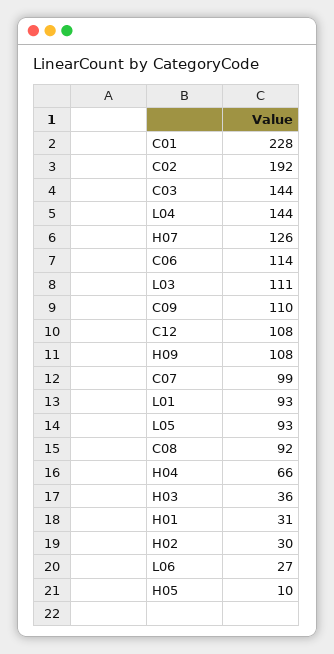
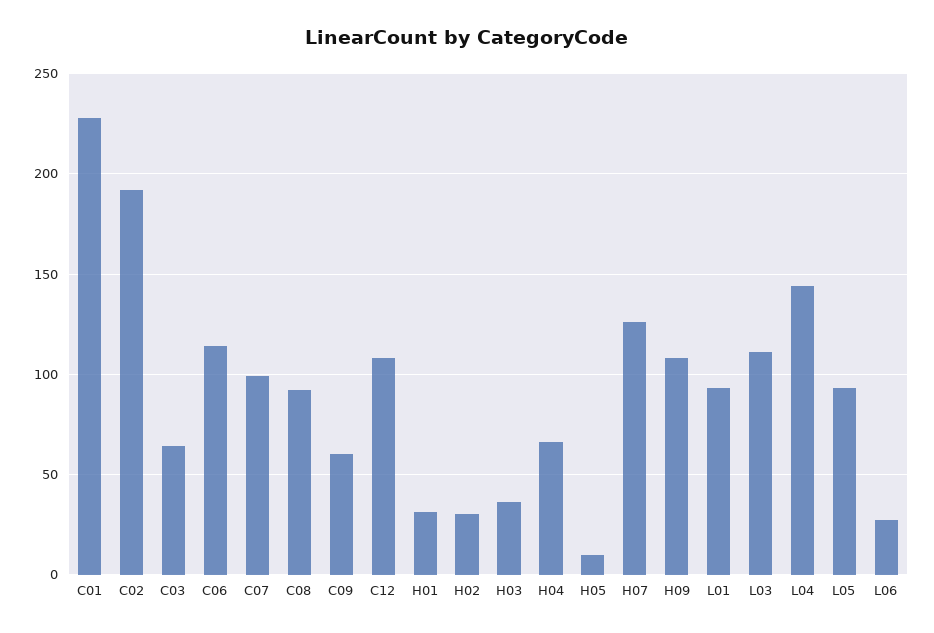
  {
    "C01": 228,
    "C02": 192,
-   "C03": 144,
+   "C03": 65,
    "L04": 144,
    "H07": 126,
    "C06": 114,
    "L03": 111,
-   "C09": 110,
+   "C09": 60,
    "C12": 108,
    "H09": 108,
    "C07": 99,
    "L01": 93,
    "L05": 93,
    "C08": 92,
    "H04": 66,
    "H03": 36,
    "H01": 31,
    "H02": 30,
    "L06": 27,
    "H05": 10
  }

